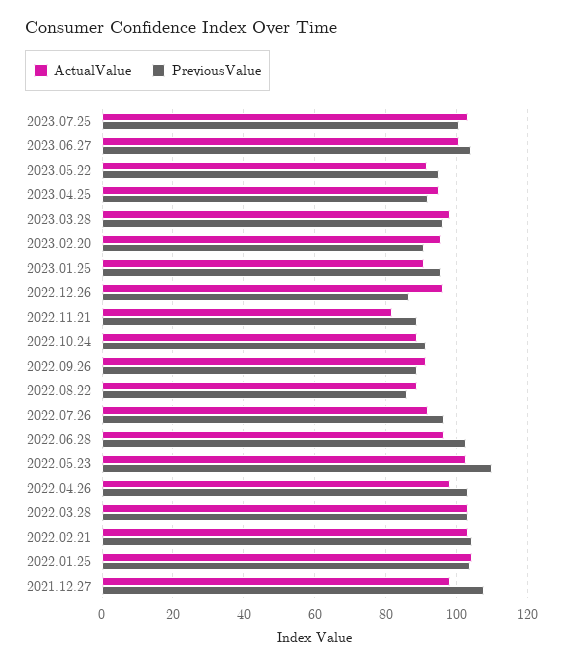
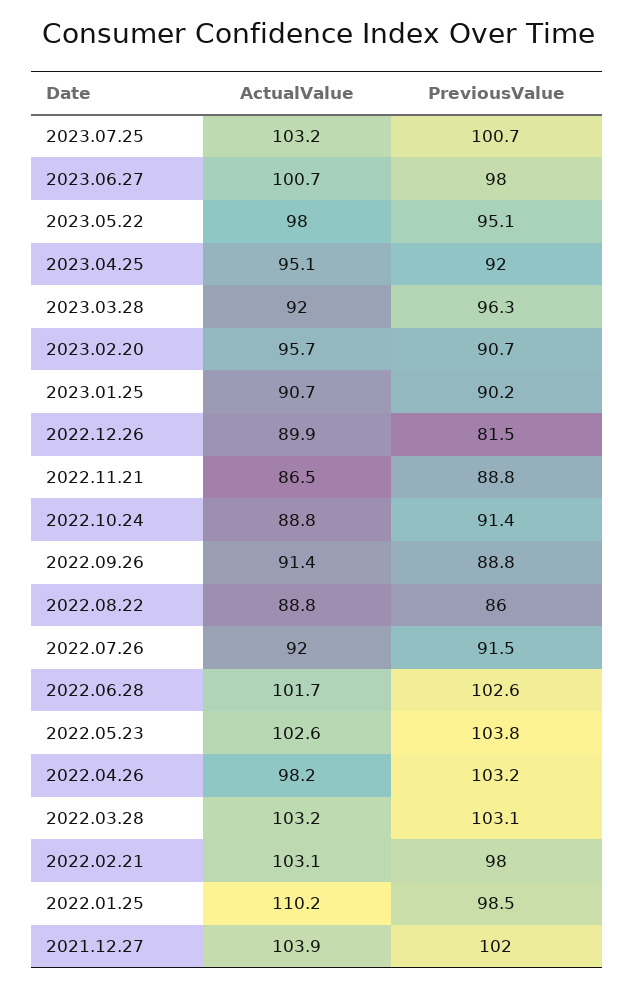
  {
    "ActualValue": {
      "2023.07.25": 103.2,
      "2023.06.27": 100.7,
-     "2023.05.22": 92,
+     "2023.05.22": 98,
      "2023.04.25": 95.1,
-     "2023.03.28": 98,
+     "2023.03.28": 92,
      "2023.02.20": 95.7,
      "2023.01.25": 90.7,
-     "2022.12.26": 96,
+     "2022.12.26": 89.9,
-     "2022.11.21": 82,
+     "2022.11.21": 86.5,
      "2022.10.24": 88.8,
      "2022.09.26": 91.4,
      "2022.08.22": 88.8,
      "2022.07.26": 92,
-     "2022.06.28": 96,
+     "2022.06.28": 101.7,
      "2022.05.23": 102.6,
      "2022.04.26": 98.2,
      "2022.03.28": 103.2,
      "2022.02.21": 103.1,
-     "2022.01.25": 104,
+     "2022.01.25": 110.2,
-     "2021.12.27": 98
+     "2021.12.27": 103.9
    },
    "PreviousValue": {
      "2023.07.25": 100.7,
-     "2023.06.27": 104,
+     "2023.06.27": 98,
      "2023.05.22": 95.1,
      "2023.04.25": 92,
      "2023.03.28": 96.3,
      "2023.02.20": 90.7,
-     "2023.01.25": 96,
+     "2023.01.25": 90.2,
-     "2022.12.26": 86,
+     "2022.12.26": 81.5,
      "2022.11.21": 88.8,
      "2022.10.24": 91.4,
      "2022.09.26": 88.8,
      "2022.08.22": 86,
-     "2022.07.26": 96,
+     "2022.07.26": 91.5,
      "2022.06.28": 102.6,
-     "2022.05.23": 110,
+     "2022.05.23": 103.8,
      "2022.04.26": 103.2,
      "2022.03.28": 103.1,
-     "2022.02.21": 104,
+     "2022.02.21": 98,
-     "2022.01.25": 104,
+     "2022.01.25": 98.5,
-     "2021.12.27": 108
+     "2021.12.27": 102
    }
  }

